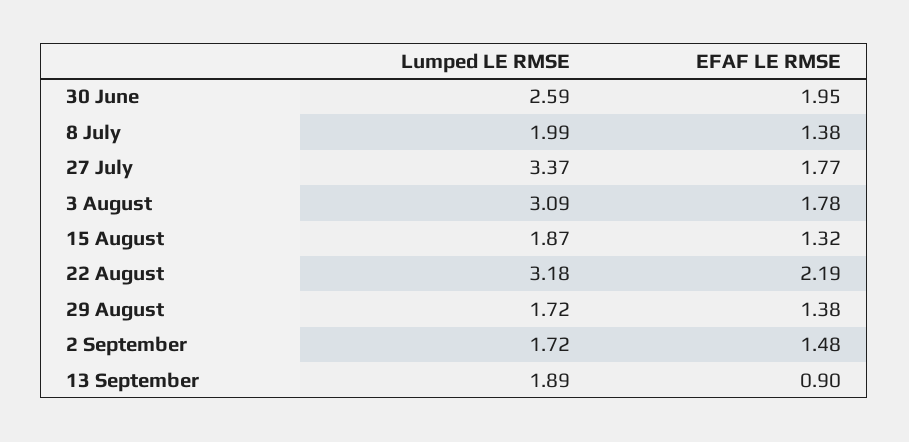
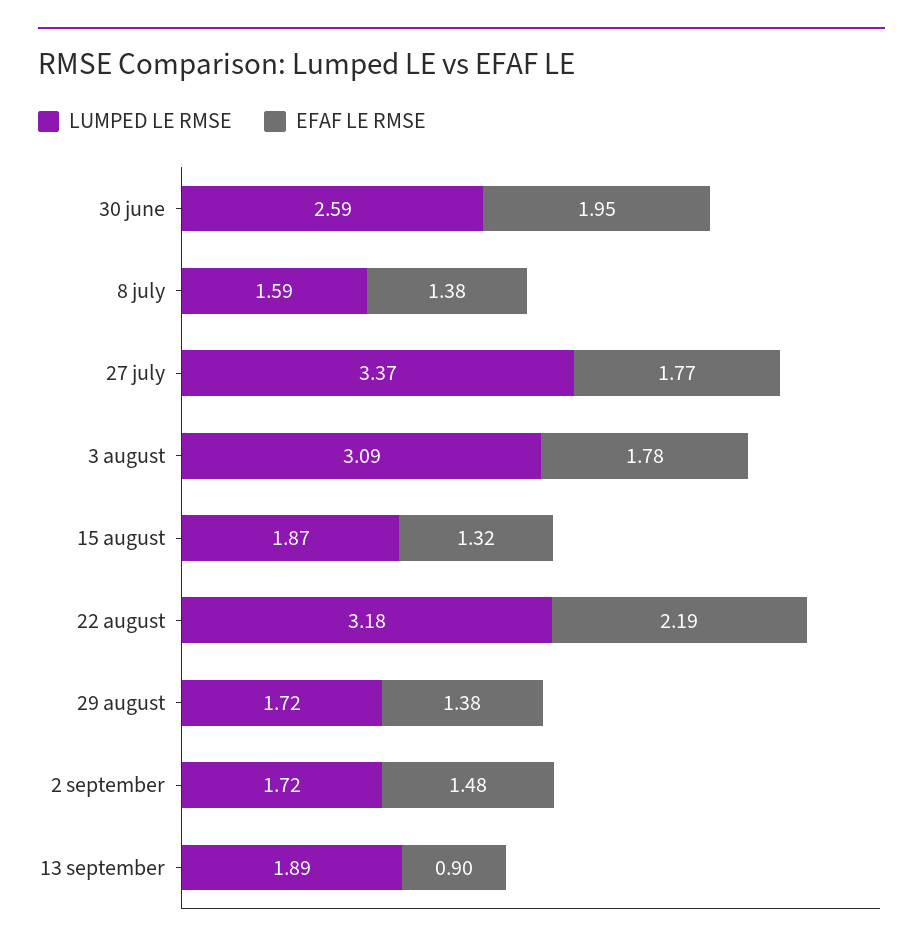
  {
    "Lumped LE RMSE": {
      "30 June": 2.59,
-     "8 July": 1.99,
+     "8 July": 1.59,
      "27 July": 3.37,
      "3 August": 3.09,
      "15 August": 1.87,
      "22 August": 3.18,
      "29 August": 1.72,
      "2 September": 1.72,
      "13 September": 1.89
    },
    "EFAF LE RMSE": {
      "30 June": 1.95,
      "8 July": 1.38,
      "27 July": 1.77,
      "3 August": 1.78,
      "15 August": 1.32,
      "22 August": 2.19,
      "29 August": 1.38,
      "2 September": 1.48,
      "13 September": 0.9
    }
  }

